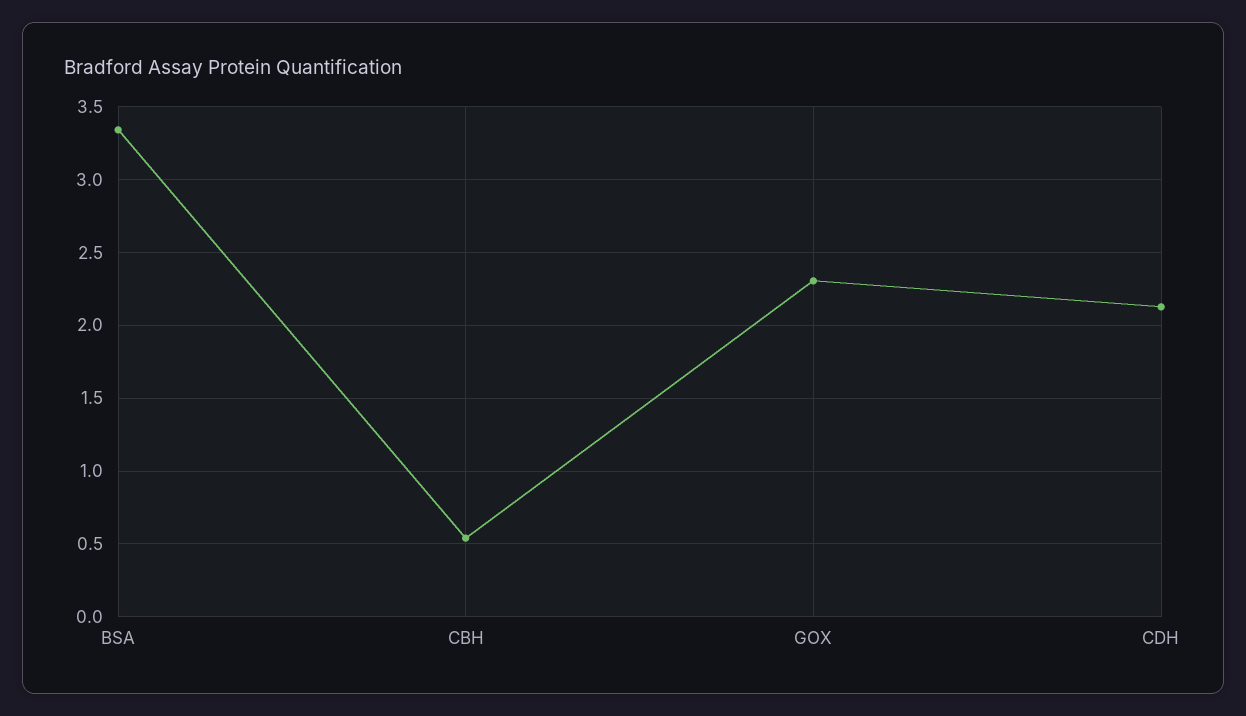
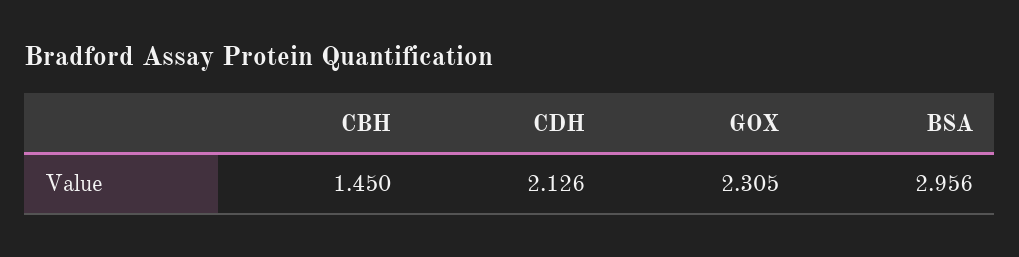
  {
-   "BSA": 3.35,
+   "BSA": 2.956,
-   "CBH": 0.55,
+   "CBH": 1.45,
    "GOX": 2.305,
    "CDH": 2.126
  }

